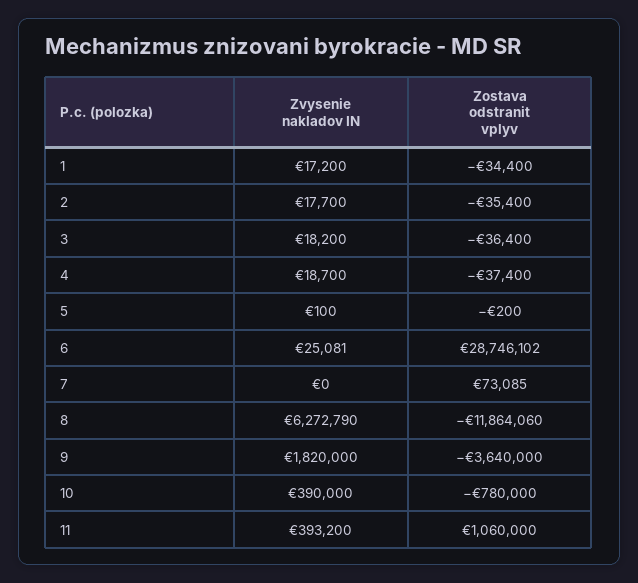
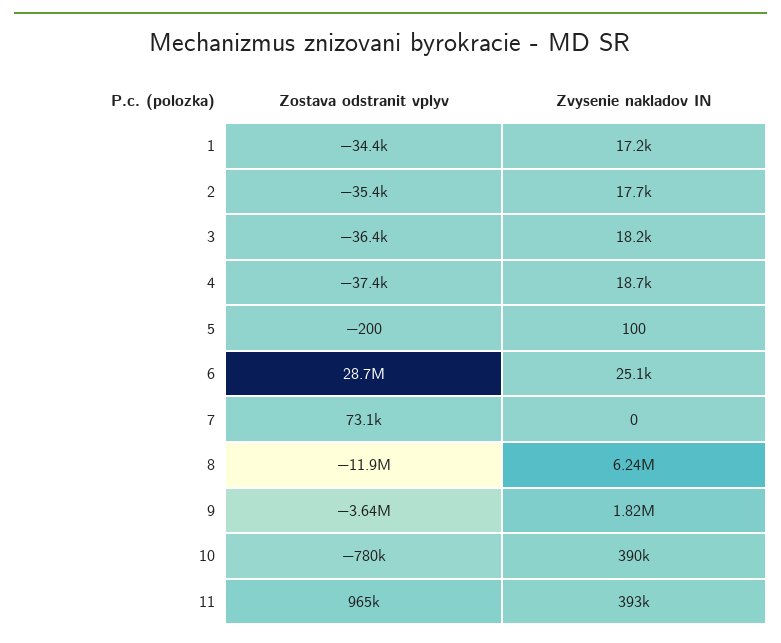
  {
    "Zvysenie nakladov IN": {
      "1": 17200,
      "2": 17700,
      "3": 18200,
      "4": 18700,
      "5": 100,
      "6": 25081,
      "7": 0,
-     "8": 6272790,
+     "8": 6240000,
      "9": 1820000,
      "10": 390000,
      "11": 393200
    },
    "Zostava odstranit vplyv": {
      "1": -34400,
      "2": -35400,
      "3": -36400,
      "4": -37400,
      "5": -200,
      "6": 28746102,
      "7": 73085,
      "8": -11864060,
      "9": -3640000,
      "10": -780000,
-     "11": 1060000
+     "11": 965000
    }
  }

